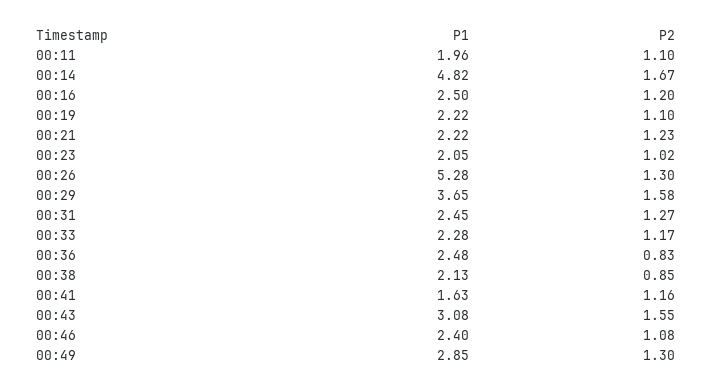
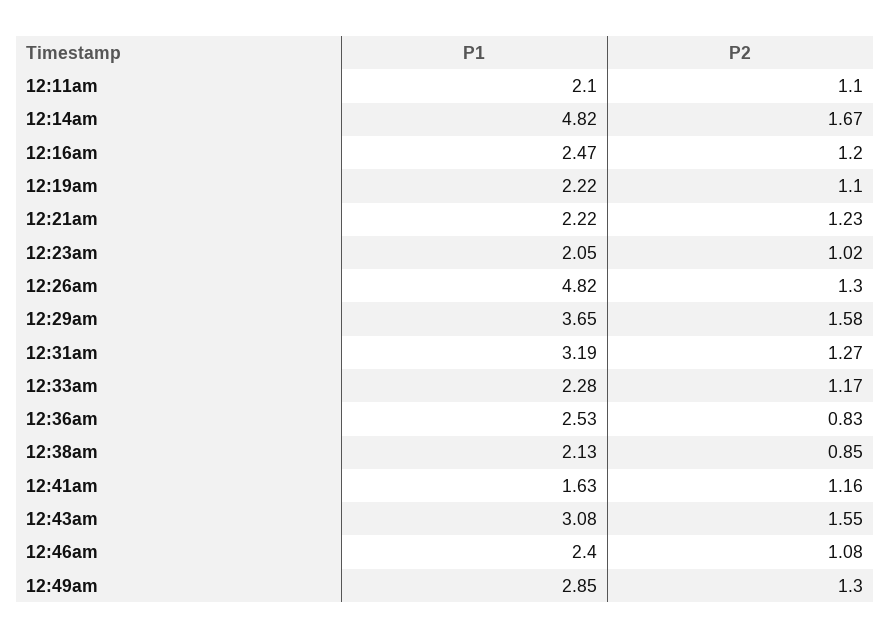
  {
    "P1": {
-     "00:11": 1.96,
+     "00:11": 2.1,
      "00:14": 4.82,
-     "00:16": 2.5,
+     "00:16": 2.47,
      "00:19": 2.22,
      "00:21": 2.22,
      "00:23": 2.05,
-     "00:26": 5.28,
+     "00:26": 4.82,
      "00:29": 3.65,
-     "00:31": 2.45,
+     "00:31": 3.19,
      "00:33": 2.28,
-     "00:36": 2.48,
+     "00:36": 2.53,
      "00:38": 2.13,
      "00:41": 1.63,
      "00:43": 3.08,
      "00:46": 2.4,
      "00:49": 2.85
    },
    "P2": {
      "00:11": 1.1,
      "00:14": 1.67,
      "00:16": 1.2,
      "00:19": 1.1,
      "00:21": 1.23,
      "00:23": 1.02,
      "00:26": 1.3,
      "00:29": 1.58,
      "00:31": 1.27,
      "00:33": 1.17,
      "00:36": 0.83,
      "00:38": 0.85,
      "00:41": 1.16,
      "00:43": 1.55,
      "00:46": 1.08,
      "00:49": 1.3
    }
  }

